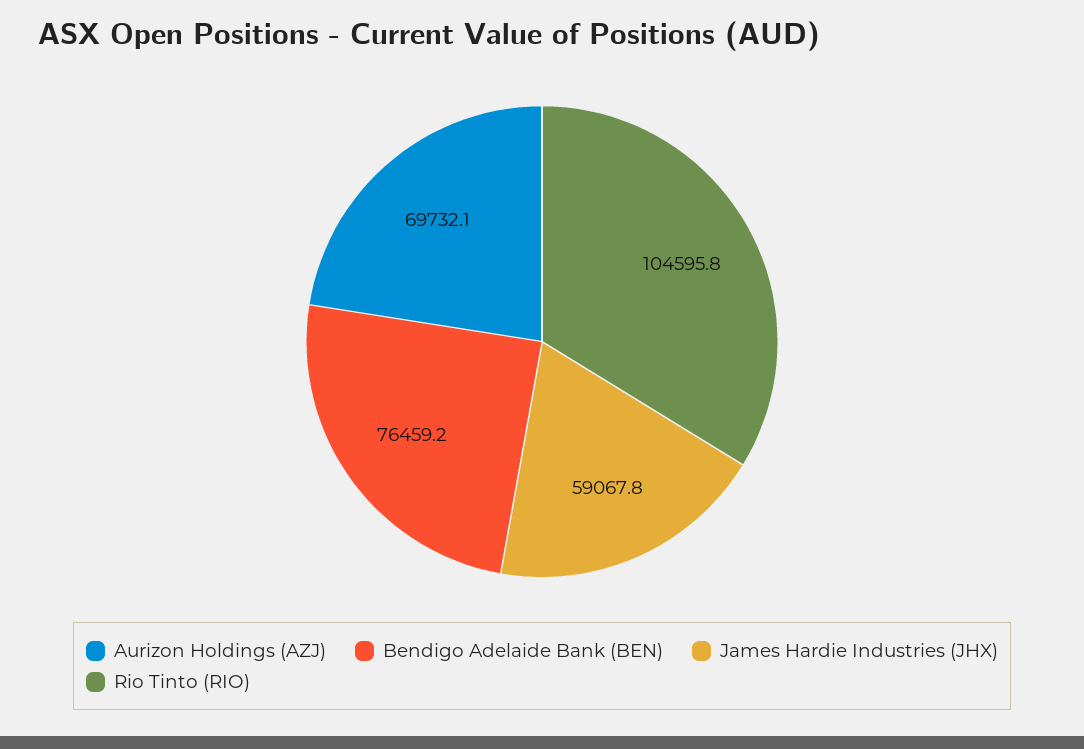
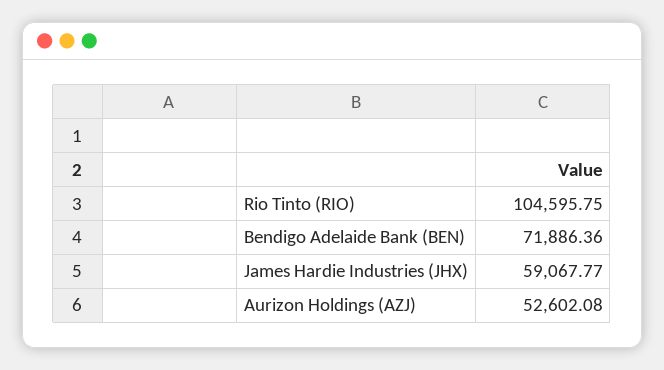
  {
-   "Aurizon Holdings (AZJ)": 69732.1,
+   "Aurizon Holdings (AZJ)": 52602.08,
-   "Bendigo Adelaide Bank (BEN)": 76459.2,
+   "Bendigo Adelaide Bank (BEN)": 71886.36,
    "James Hardie Industries (JHX)": 59067.77,
    "Rio Tinto (RIO)": 104595.75
  }

